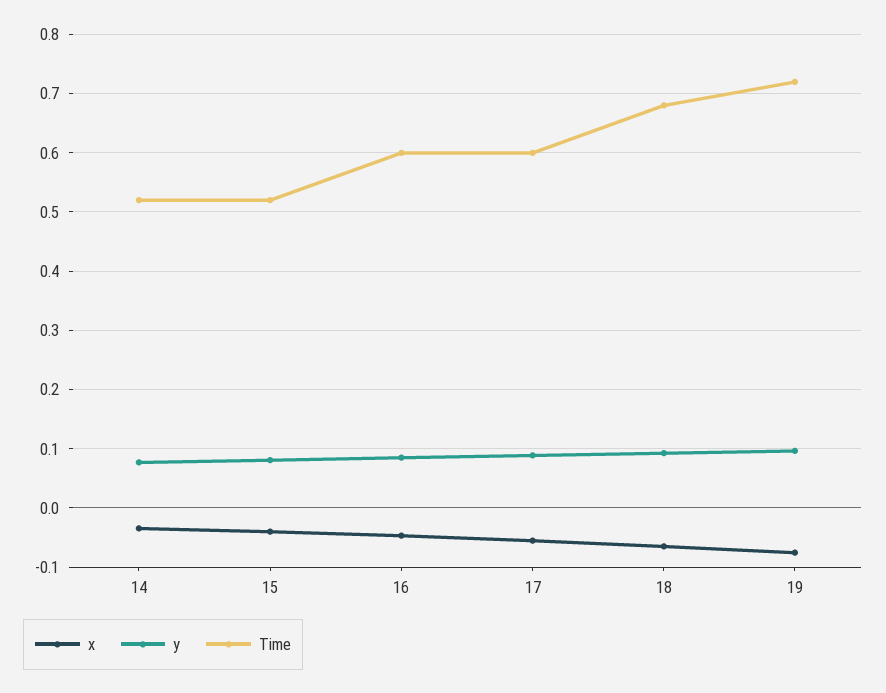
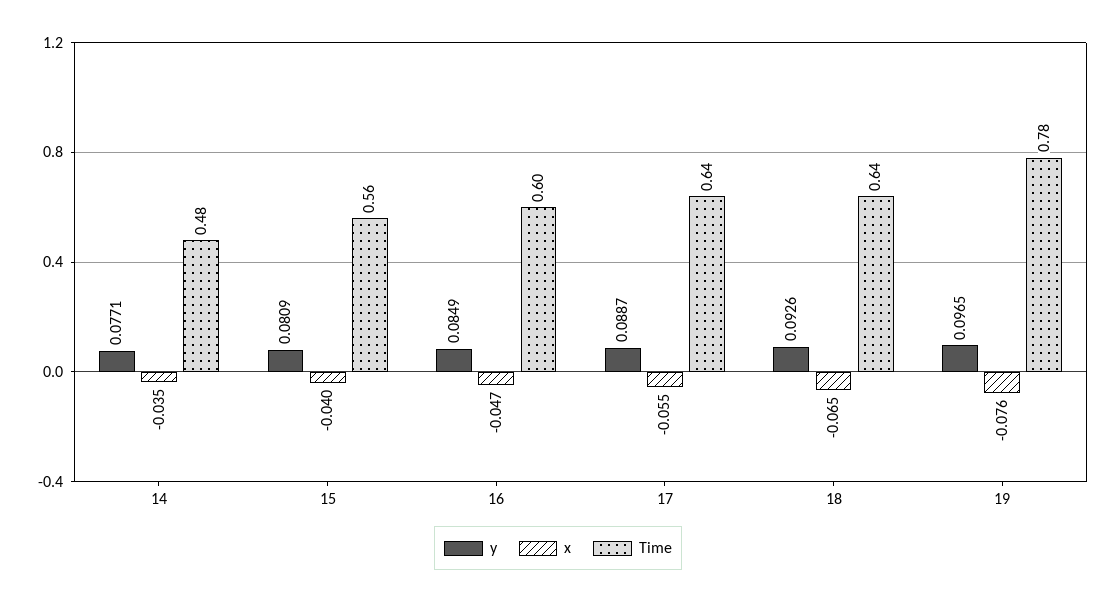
  {
    "x": {
      "14": -0.035,
      "15": -0.04,
      "16": -0.047,
      "17": -0.055,
      "18": -0.065,
      "19": -0.076
    },
    "y": {
      "14": 0.0771,
      "15": 0.0809,
      "16": 0.0849,
      "17": 0.0887,
      "18": 0.0926,
      "19": 0.0965
    },
    "Time": {
-     "14": 0.52,
+     "14": 0.48,
-     "15": 0.52,
+     "15": 0.56,
      "16": 0.6,
-     "17": 0.6,
+     "17": 0.64,
-     "18": 0.68,
+     "18": 0.64,
-     "19": 0.72
+     "19": 0.78
    }
  }

